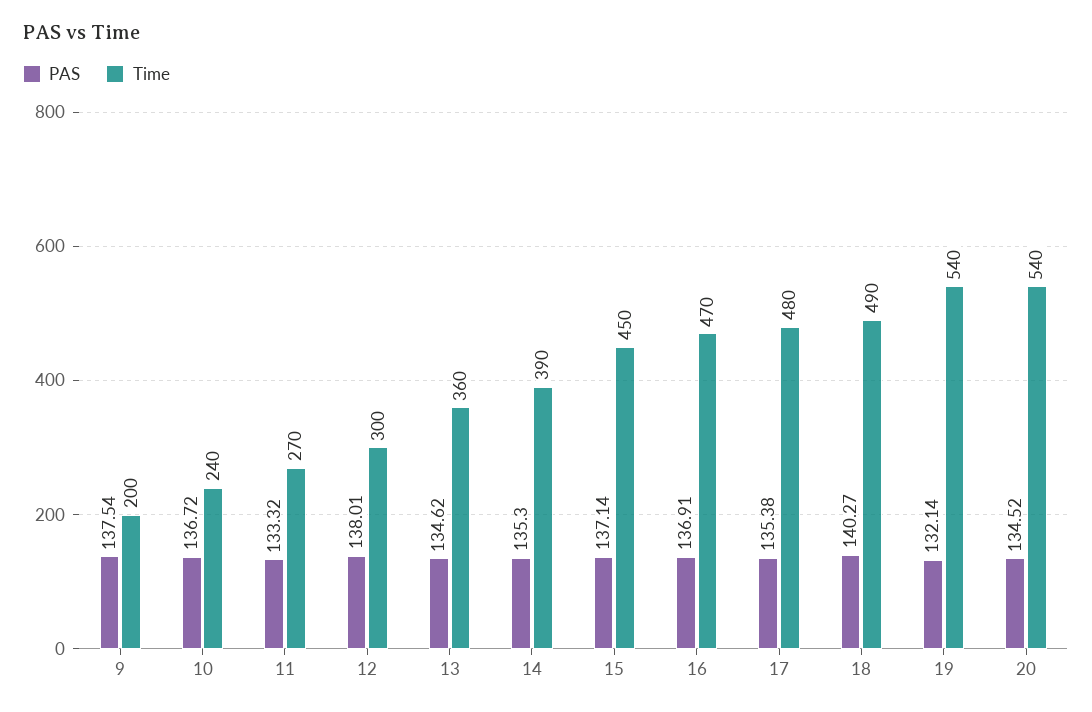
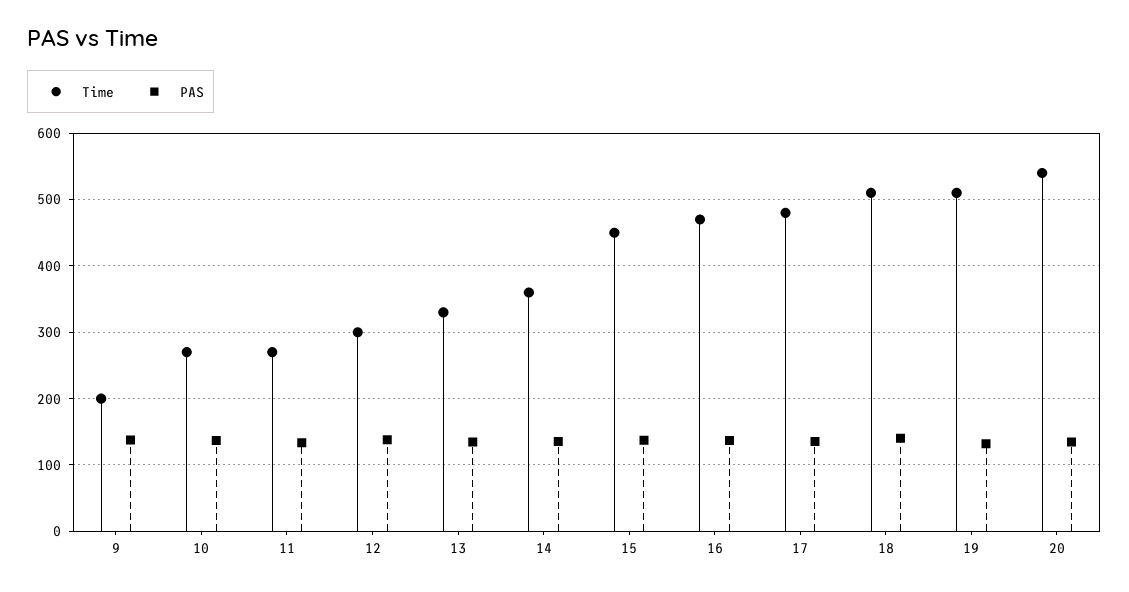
  {
    "PAS": {
      "9": 137.54,
      "10": 136.72,
      "11": 133.32,
      "12": 138.01,
      "13": 134.62,
      "14": 135.3,
      "15": 137.14,
      "16": 136.91,
      "17": 135.38,
      "18": 140.27,
      "19": 132.14,
      "20": 134.52
    },
    "Time": {
      "9": 200,
-     "10": 240,
+     "10": 270,
      "11": 270,
      "12": 300,
-     "13": 360,
+     "13": 330,
-     "14": 390,
+     "14": 360,
      "15": 450,
      "16": 470,
      "17": 480,
-     "18": 490,
+     "18": 510,
-     "19": 540,
+     "19": 510,
      "20": 540
    }
  }

